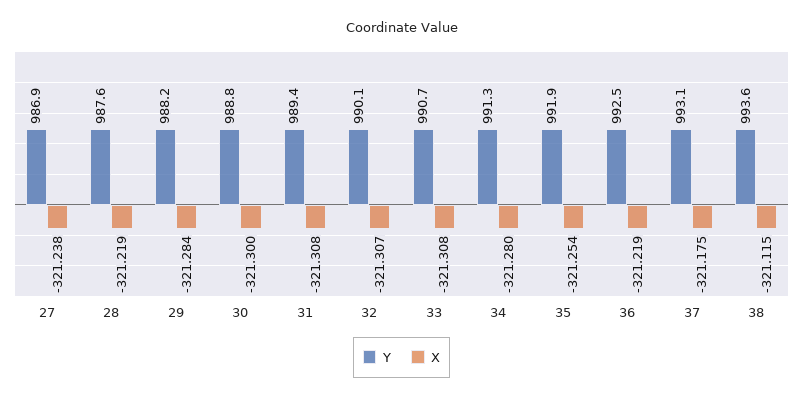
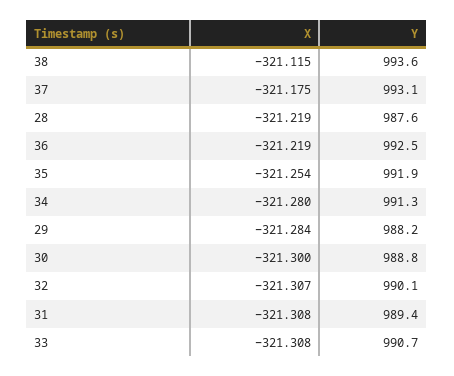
  {
    "Y": {
-     "27": 986.9,
      "28": 987.6,
      "29": 988.2,
      "30": 988.8,
      "31": 989.4,
      "32": 990.1,
      "33": 990.7,
      "34": 991.3,
      "35": 991.9,
      "36": 992.5,
      "37": 993.1,
      "38": 993.6
    },
    "X": {
-     "27": -321.238,
      "28": -321.219,
      "29": -321.284,
      "30": -321.3,
      "31": -321.308,
      "32": -321.307,
      "33": -321.308,
      "34": -321.28,
      "35": -321.254,
      "36": -321.219,
      "37": -321.175,
      "38": -321.115
    }
  }

